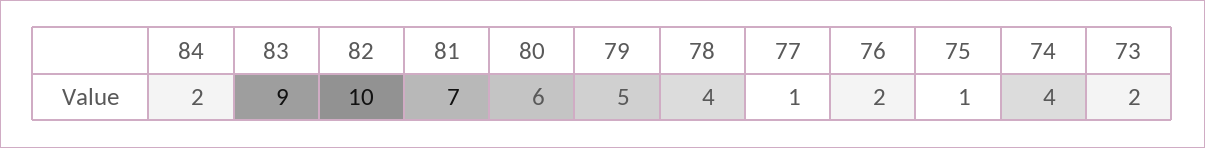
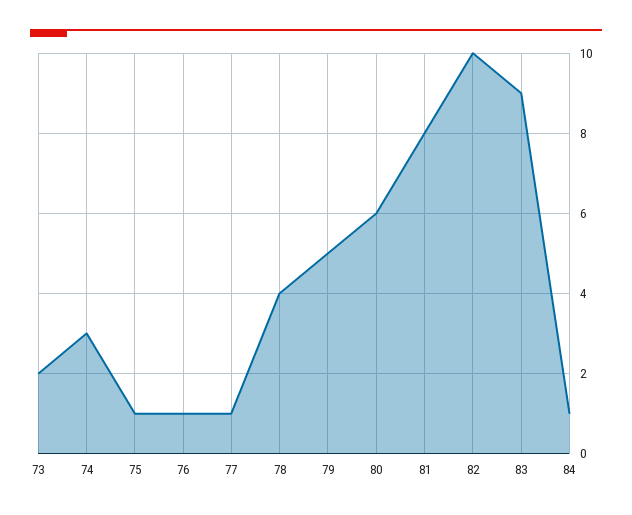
  {
-   "84": 2,
+   "84": 1,
    "83": 9,
    "82": 10,
-   "81": 7,
+   "81": 8,
    "80": 6,
    "79": 5,
    "78": 4,
    "77": 1,
-   "76": 2,
+   "76": 1,
    "75": 1,
-   "74": 4,
+   "74": 3,
    "73": 2
  }

